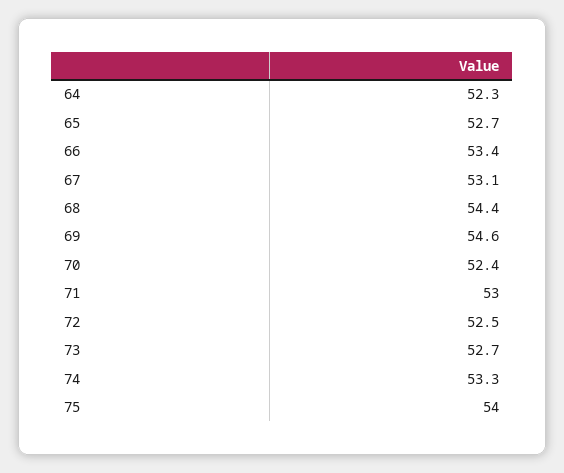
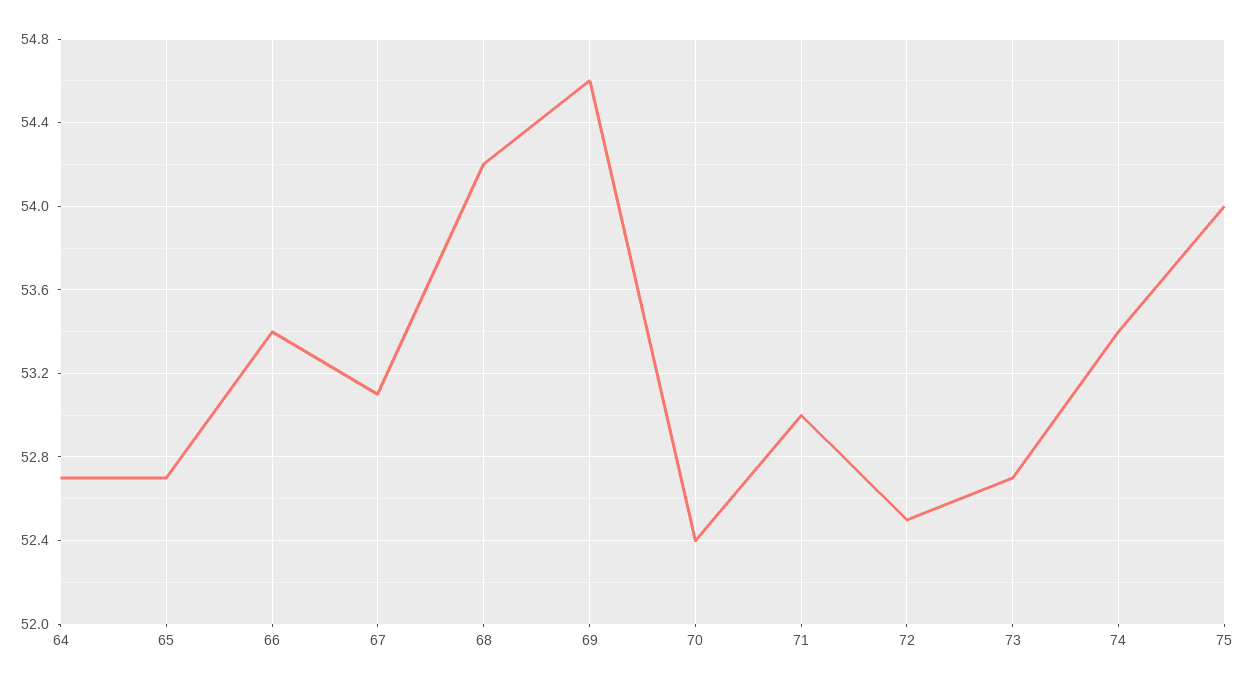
  {
-   "64": 52.3,
+   "64": 52.7,
    "65": 52.7,
    "66": 53.4,
    "67": 53.1,
-   "68": 54.4,
+   "68": 54.2,
    "69": 54.6,
    "70": 52.4,
    "71": 53,
    "72": 52.5,
    "73": 52.7,
-   "74": 53.3,
+   "74": 53.4,
    "75": 54
  }

